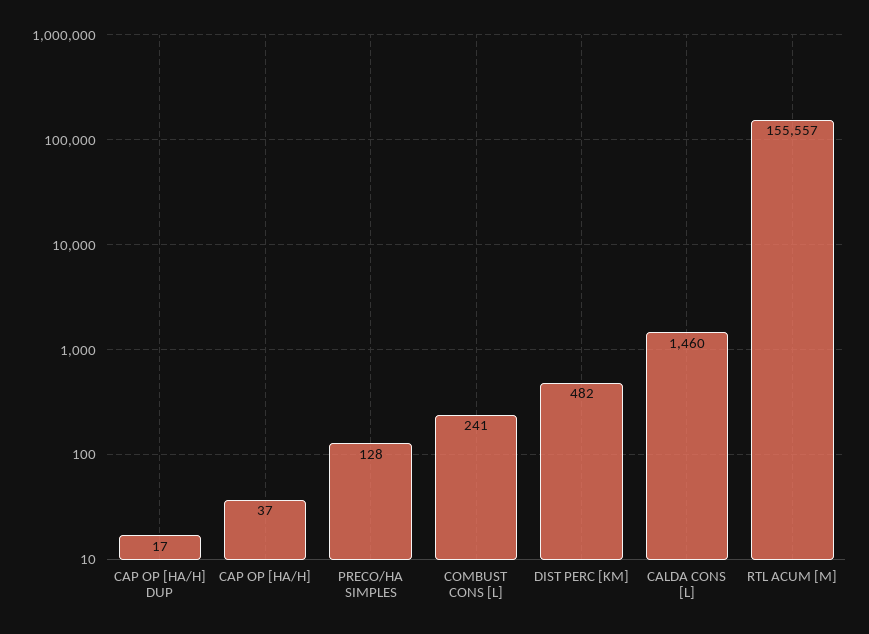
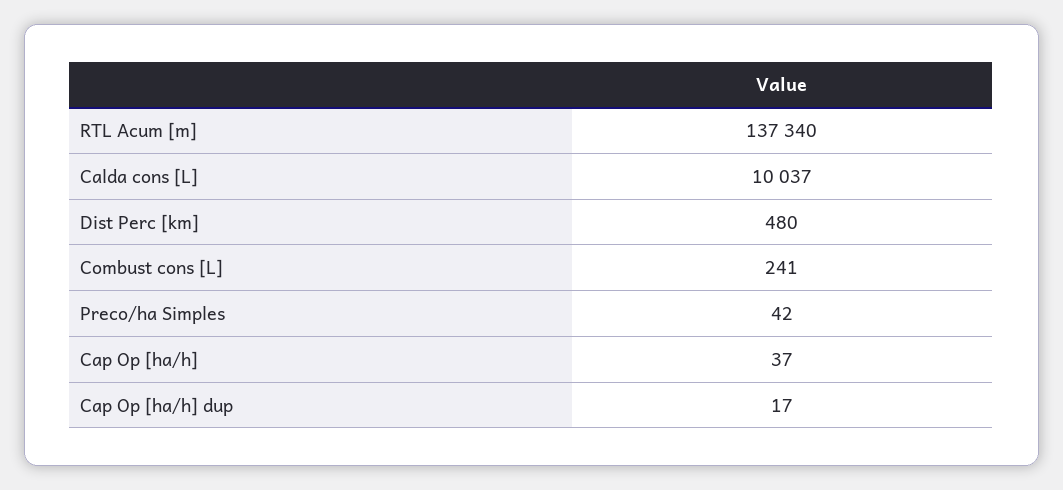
  {
    "CAP OP [HA/H] DUP": 17,
    "CAP OP [HA/H]": 37,
-   "PRECO/HA SIMPLES": 128,
+   "PRECO/HA SIMPLES": 42,
    "COMBUST CONS [L]": 241,
-   "DIST PERC [KM]": 482,
+   "DIST PERC [KM]": 480,
-   "CALDA CONS [L]": 1460,
+   "CALDA CONS [L]": 10037,
-   "RTL ACUM [M]": 155557
+   "RTL ACUM [M]": 137340
  }

